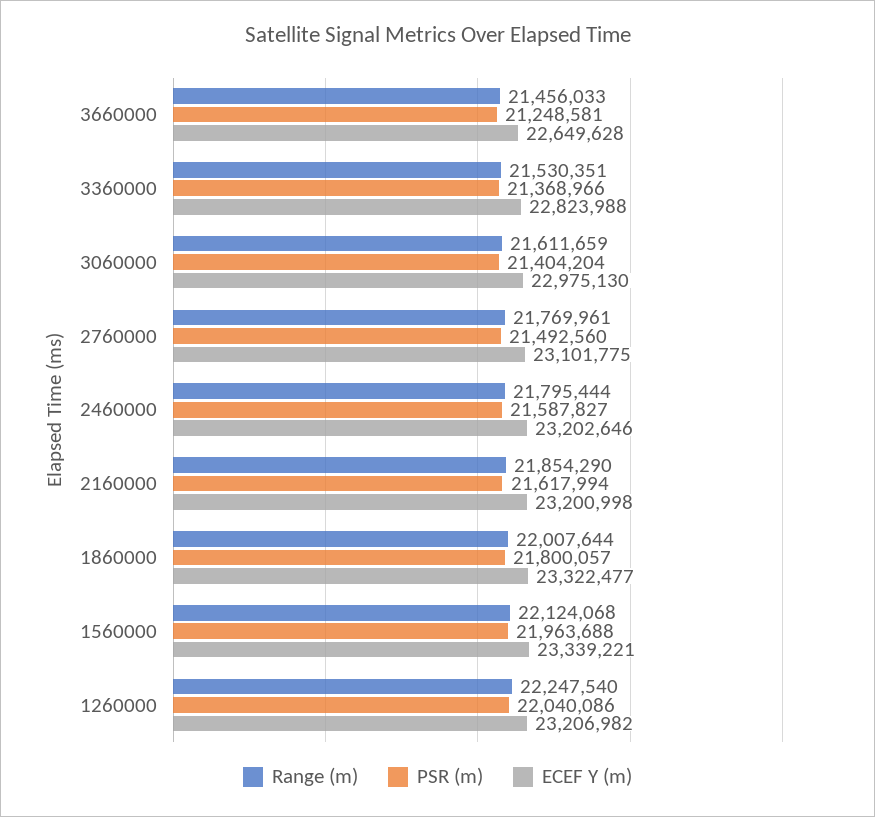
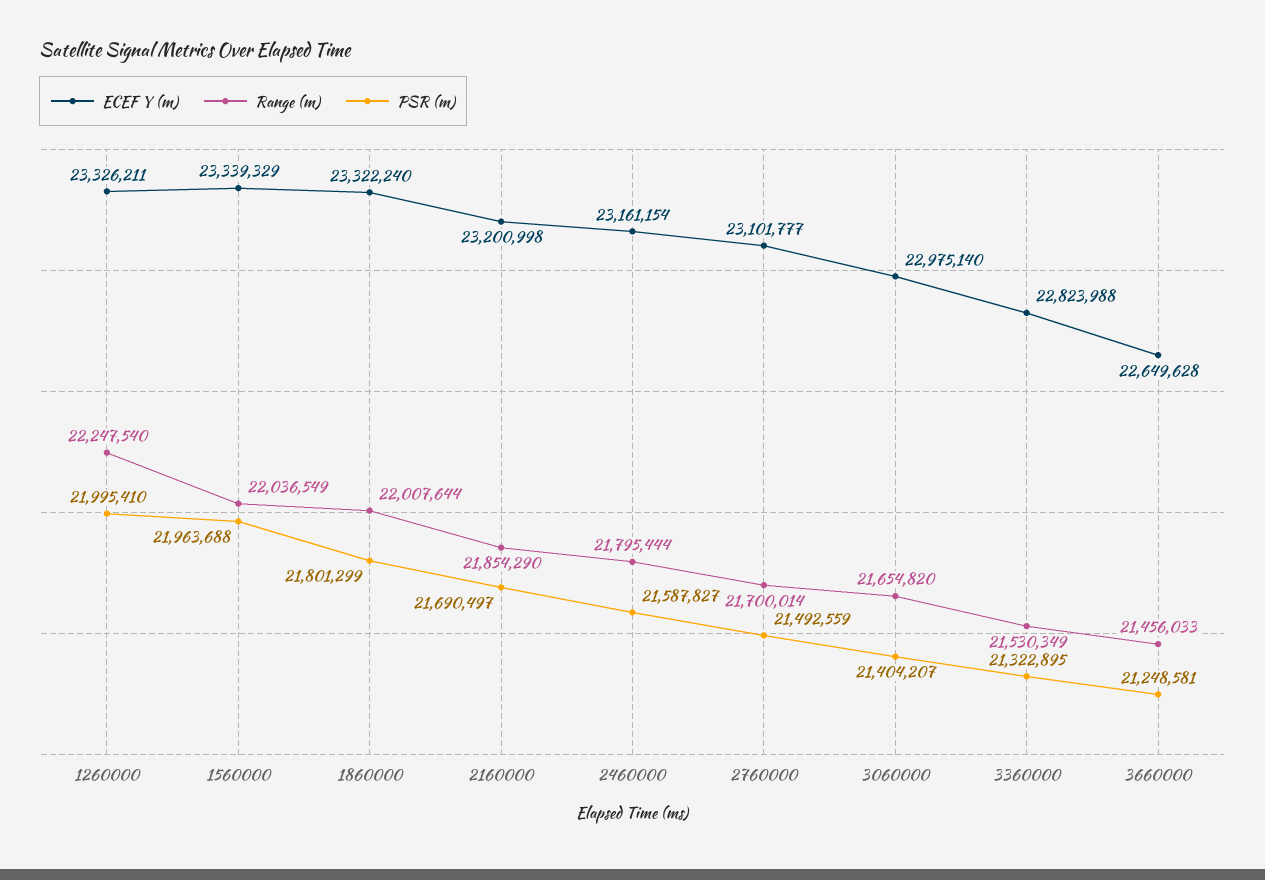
  {
    "Range (m)": {
      "3660000": 21456033,
-     "3360000": 21530351,
+     "3360000": 21530349,
-     "3060000": 21611659,
+     "3060000": 21654820,
-     "2760000": 21769961,
+     "2760000": 21700014,
      "2460000": 21795444,
      "2160000": 21854290,
      "1860000": 22007644,
-     "1560000": 22124068,
+     "1560000": 22036549,
      "1260000": 22247540
    },
    "PSR (m)": {
      "3660000": 21248581,
-     "3360000": 21368966,
+     "3360000": 21322895,
-     "3060000": 21404204,
+     "3060000": 21404207,
-     "2760000": 21492560,
+     "2760000": 21492559,
      "2460000": 21587827,
-     "2160000": 21617994,
+     "2160000": 21690497,
-     "1860000": 21800057,
+     "1860000": 21801299,
      "1560000": 21963688,
-     "1260000": 22040086
+     "1260000": 21995410
    },
    "ECEF Y (m)": {
      "3660000": 22649628,
      "3360000": 22823988,
-     "3060000": 22975130,
+     "3060000": 22975140,
-     "2760000": 23101775,
+     "2760000": 23101777,
-     "2460000": 23202646,
+     "2460000": 23161154,
      "2160000": 23200998,
-     "1860000": 23322477,
+     "1860000": 23322240,
-     "1560000": 23339221,
+     "1560000": 23339329,
-     "1260000": 23206982
+     "1260000": 23326211
    }
  }

